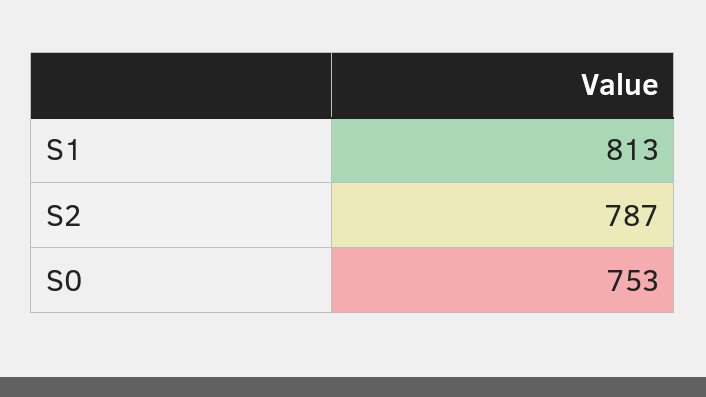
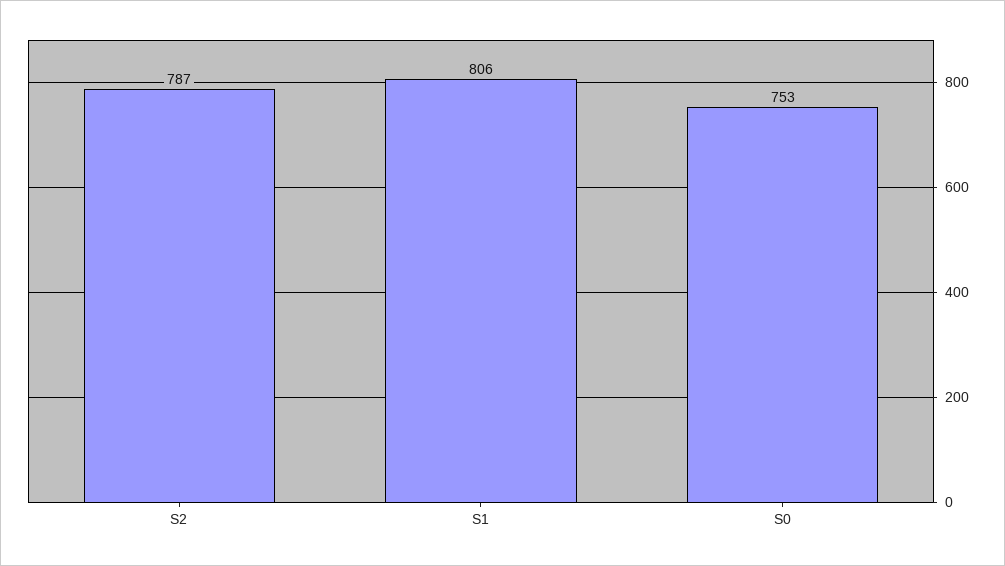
  {
-   "S1": 813,
+   "S1": 806,
    "S2": 787,
    "S0": 753
  }

